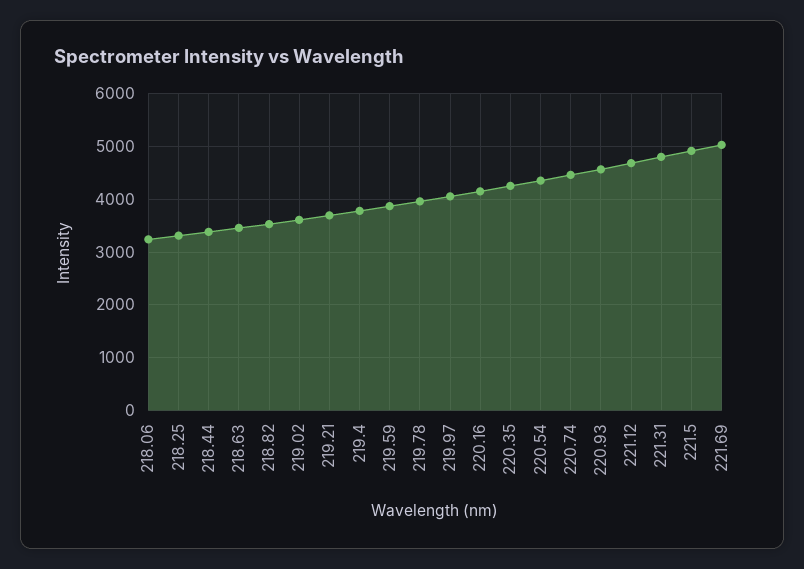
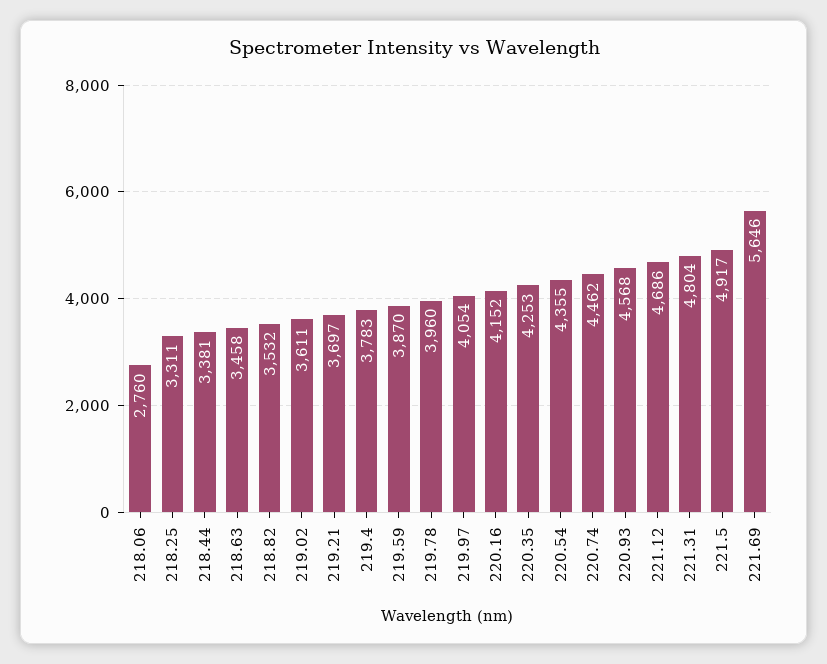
  {
-   "218.06": 3200,
+   "218.06": 2760,
    "218.25": 3311,
    "218.44": 3381,
    "218.63": 3458,
    "218.82": 3532,
    "219.02": 3611,
    "219.21": 3697,
    "219.4": 3783,
    "219.59": 3870,
    "219.78": 3960,
    "219.97": 4054,
    "220.16": 4152,
    "220.35": 4253,
    "220.54": 4355,
    "220.74": 4462,
    "220.93": 4568,
    "221.12": 4686,
    "221.31": 4804,
    "221.5": 4917,
-   "221.69": 5000
+   "221.69": 5646
  }

